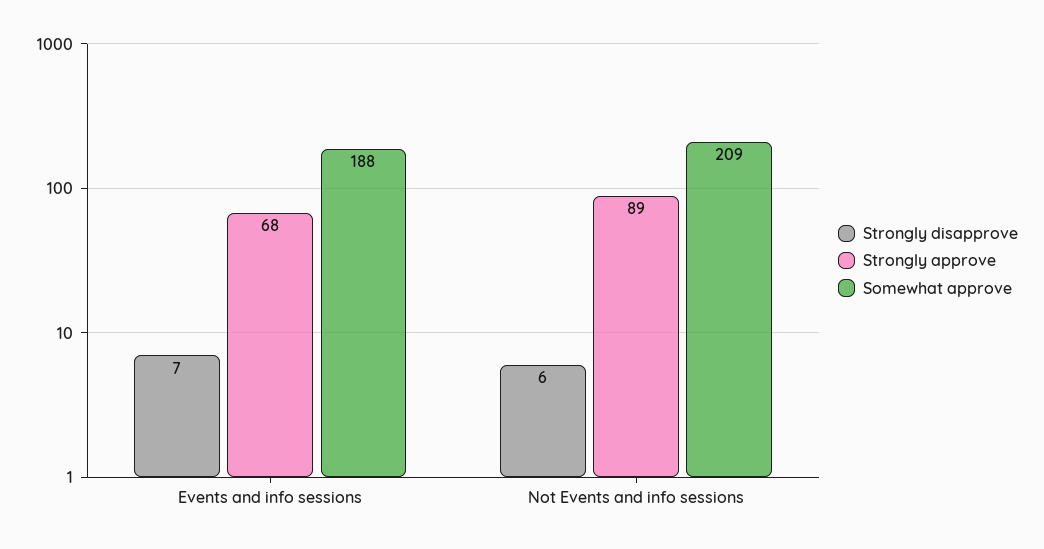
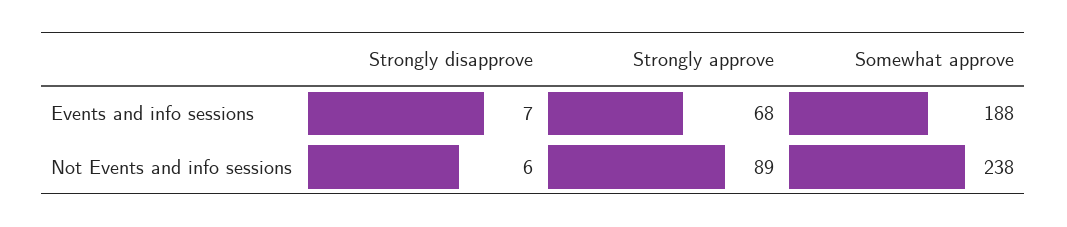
  {
    "Strongly disapprove": {
      "Events and info sessions": 7,
      "Not Events and info sessions": 6
    },
    "Strongly approve": {
      "Events and info sessions": 68,
      "Not Events and info sessions": 89
    },
    "Somewhat approve": {
      "Events and info sessions": 188,
-     "Not Events and info sessions": 209
+     "Not Events and info sessions": 238
    }
  }

